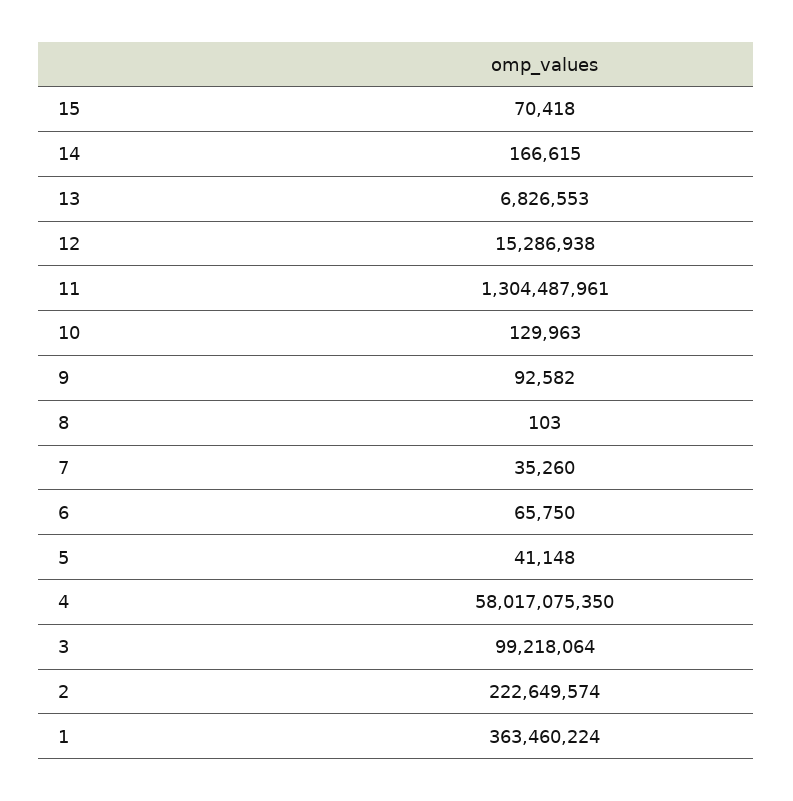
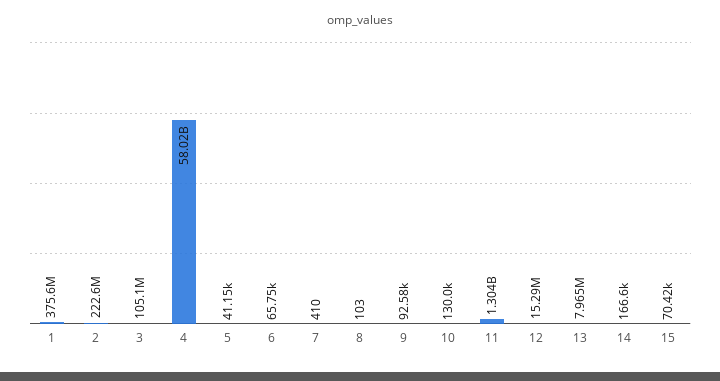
  {
    "15": 70418,
    "14": 166615,
-   "13": 6826553,
+   "13": 7965000,
    "12": 15286938,
    "11": 1304487961,
    "10": 129963,
    "9": 92582,
    "8": 103,
-   "7": 35260,
+   "7": 410,
    "6": 65750,
    "5": 41148,
    "4": 58017075350,
-   "3": 99218064,
+   "3": 105100000,
    "2": 222649574,
-   "1": 363460224
+   "1": 375600000
  }

